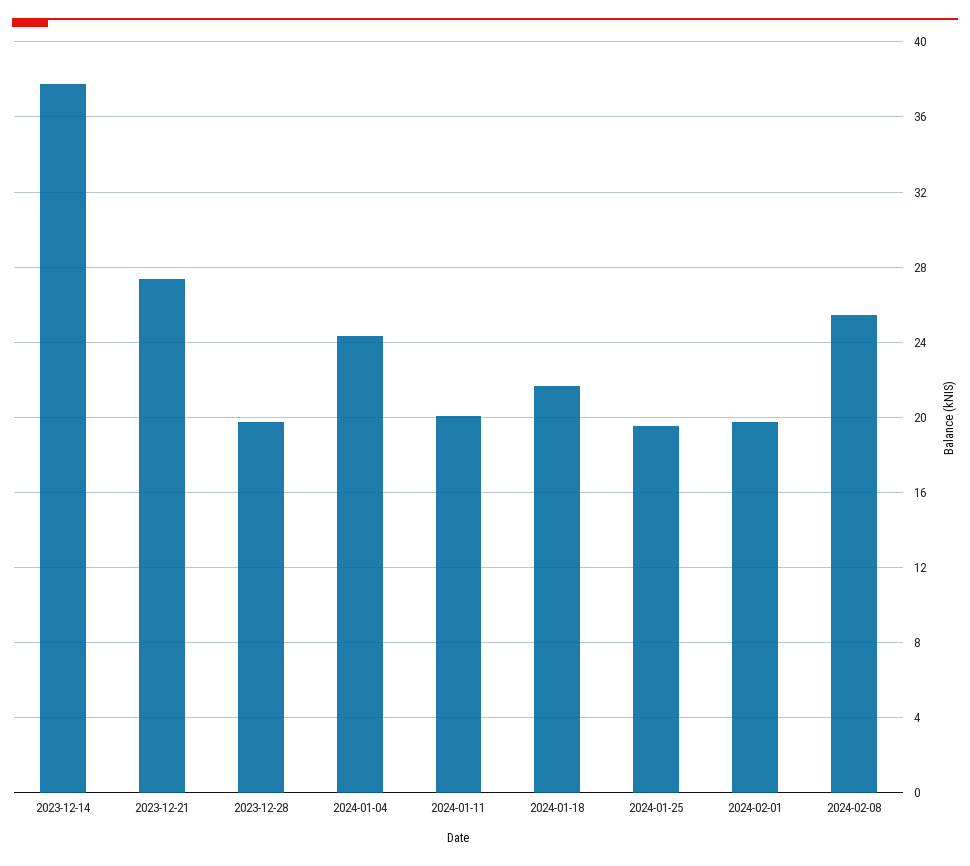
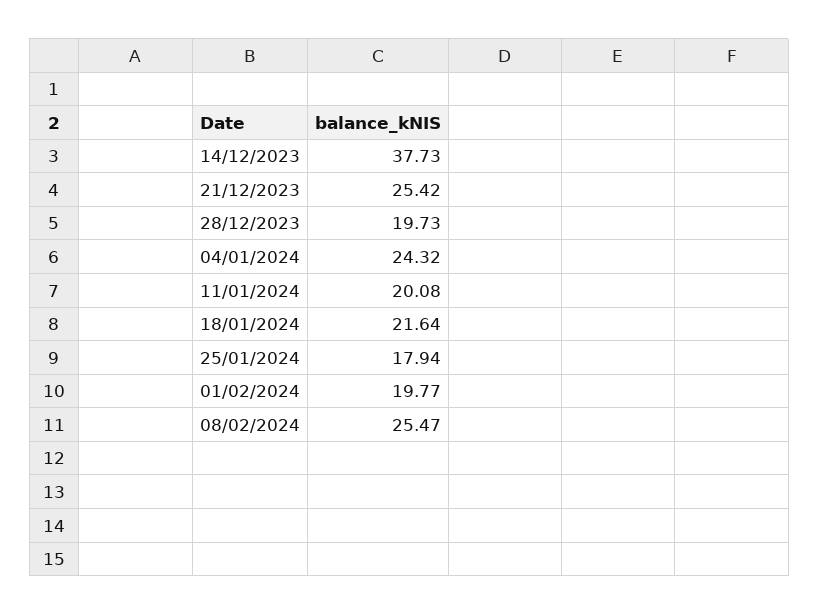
  {
    "2023-12-14": 37.73,
-   "2023-12-21": 27.5,
+   "2023-12-21": 25.42,
    "2023-12-28": 19.73,
    "2024-01-04": 24.32,
    "2024-01-11": 20.08,
    "2024-01-18": 21.64,
-   "2024-01-25": 19.5,
+   "2024-01-25": 17.94,
    "2024-02-01": 19.77,
    "2024-02-08": 25.47
  }

